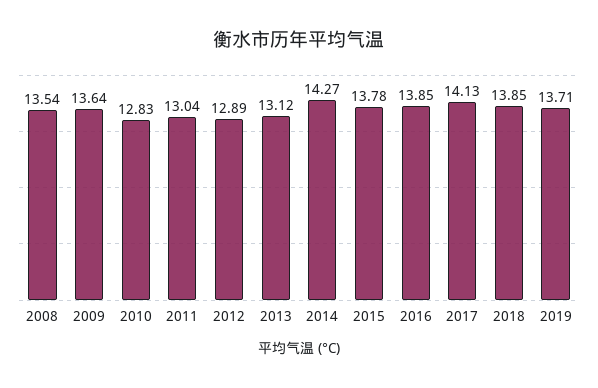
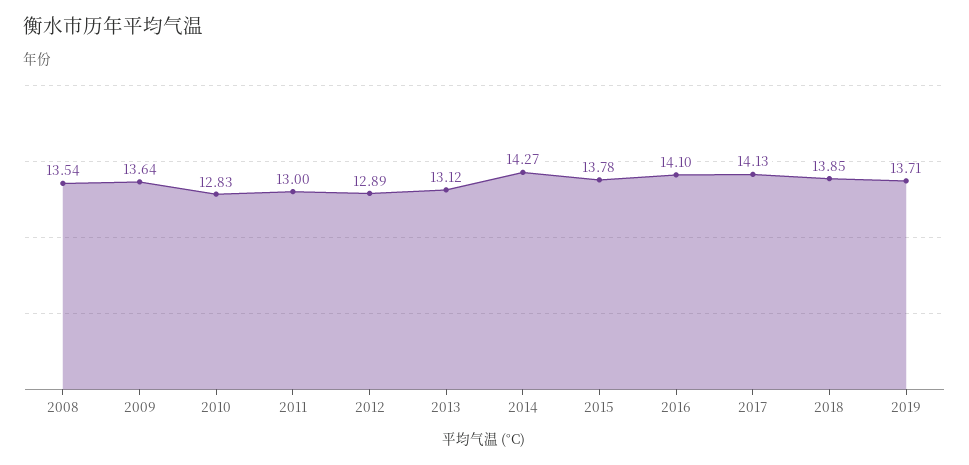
  {
    "2008": 13.54,
    "2009": 13.64,
    "2010": 12.83,
-   "2011": 13.04,
+   "2011": 13,
    "2012": 12.89,
    "2013": 13.12,
    "2014": 14.27,
    "2015": 13.78,
-   "2016": 13.85,
+   "2016": 14.1,
    "2017": 14.13,
    "2018": 13.85,
    "2019": 13.71
  }

